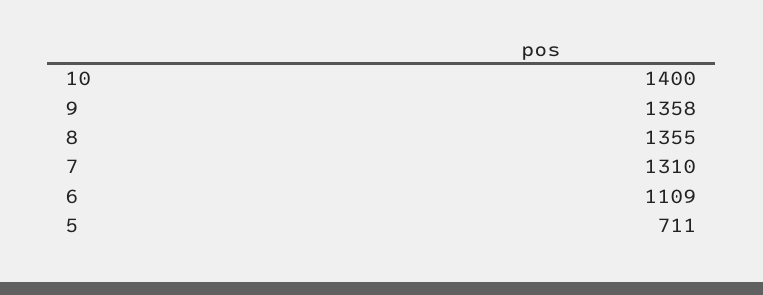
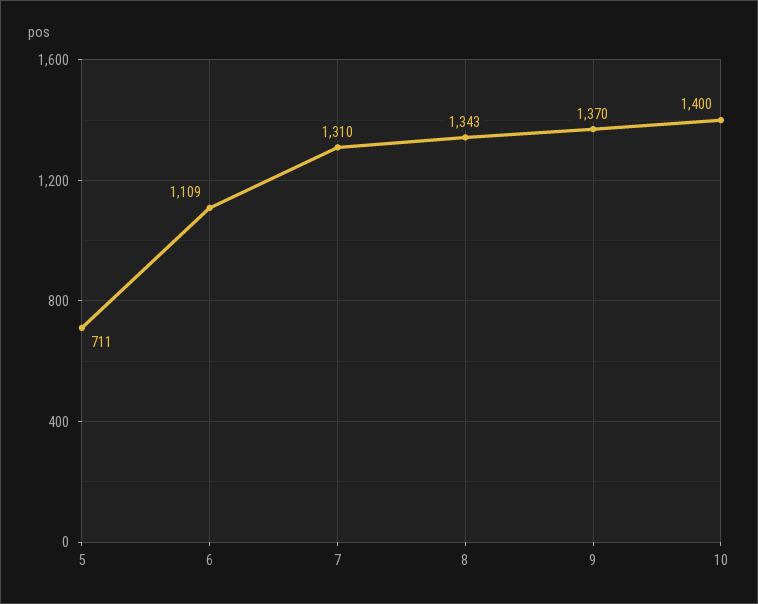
  {
    "10": 1400,
-   "9": 1358,
+   "9": 1370,
-   "8": 1355,
+   "8": 1343,
    "7": 1310,
    "6": 1109,
    "5": 711
  }

